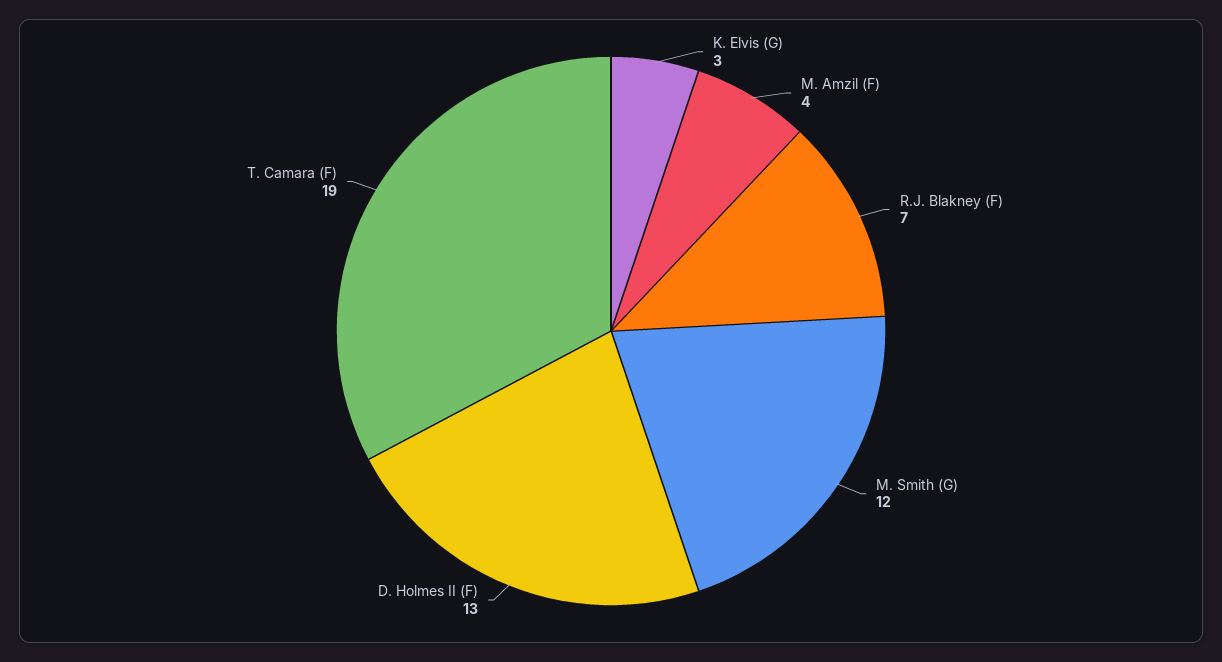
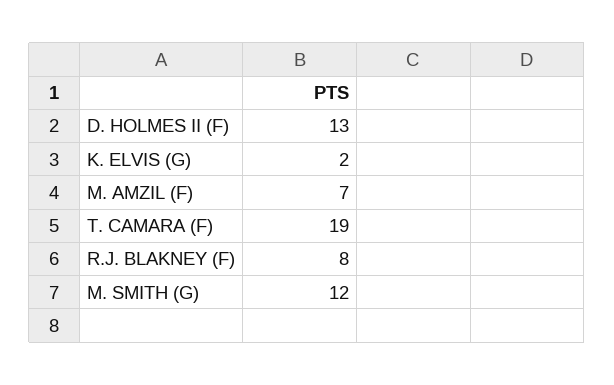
  {
-   "K. Elvis (G)": 3,
+   "K. Elvis (G)": 2,
-   "M. Amzil (F)": 4,
+   "M. Amzil (F)": 7,
-   "R.J. Blakney (F)": 7,
+   "R.J. Blakney (F)": 8,
    "M. Smith (G)": 12,
    "D. Holmes II (F)": 13,
    "T. Camara (F)": 19
  }

